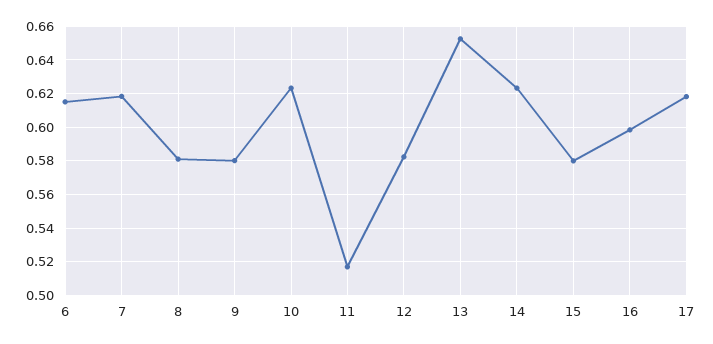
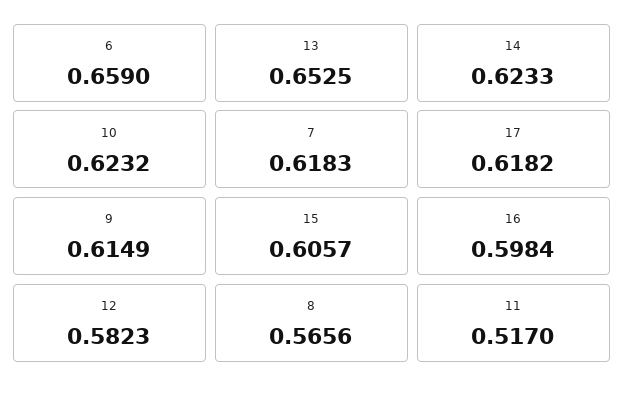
  {
-   "6": 0.615,
+   "6": 0.659,
    "7": 0.6183,
-   "8": 0.58,
+   "8": 0.5656,
-   "9": 0.58,
+   "9": 0.6149,
    "10": 0.6232,
    "11": 0.517,
    "12": 0.5823,
    "13": 0.6525,
    "14": 0.6233,
-   "15": 0.58,
+   "15": 0.6057,
    "16": 0.5984,
    "17": 0.6182
  }

